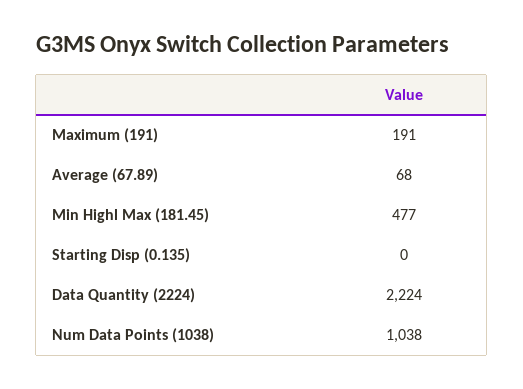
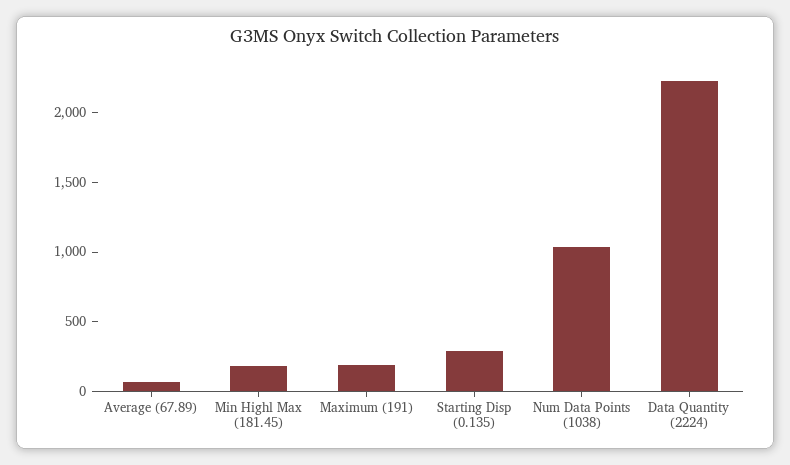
  {
    "Maximum (191)": 191,
    "Average (67.89)": 68,
-   "Min Highl Max (181.45)": 477,
+   "Min Highl Max (181.45)": 200,
-   "Starting Disp (0.135)": 0,
+   "Starting Disp (0.135)": 300,
    "Data Quantity (2224)": 2224,
    "Num Data Points (1038)": 1038
  }

